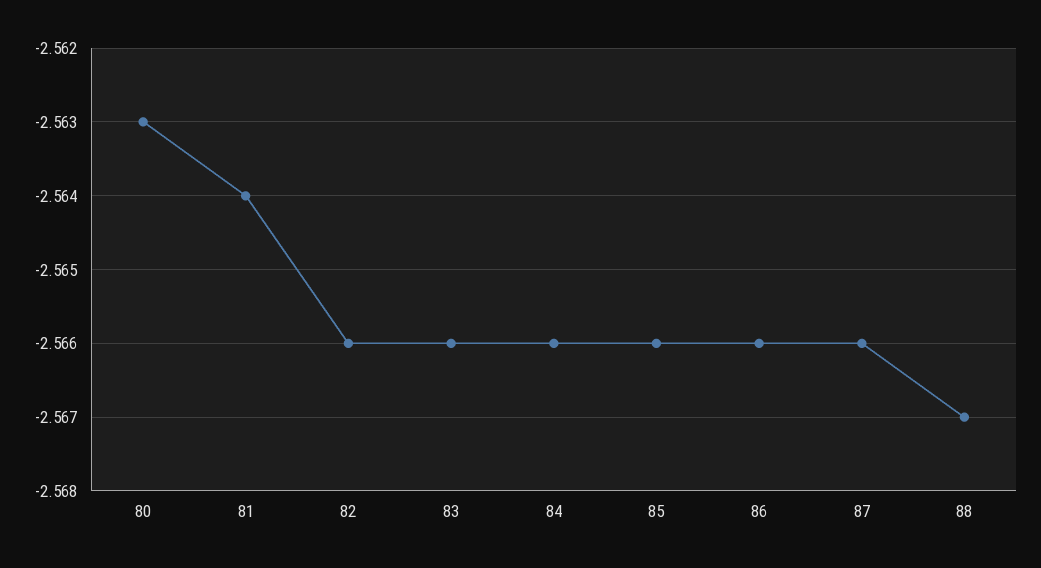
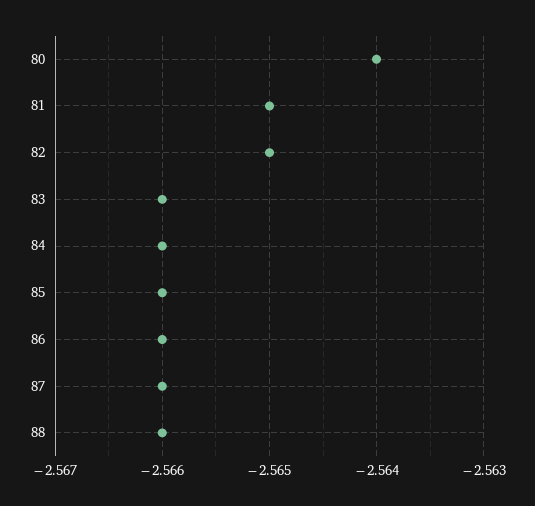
  {
-   "80": -2.563,
+   "80": -2.564,
-   "81": -2.564,
+   "81": -2.565,
-   "82": -2.566,
+   "82": -2.565,
    "83": -2.566,
    "84": -2.566,
    "85": -2.566,
    "86": -2.566,
    "87": -2.566,
-   "88": -2.567
+   "88": -2.566
  }

